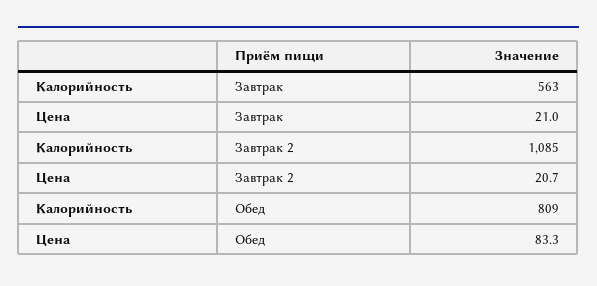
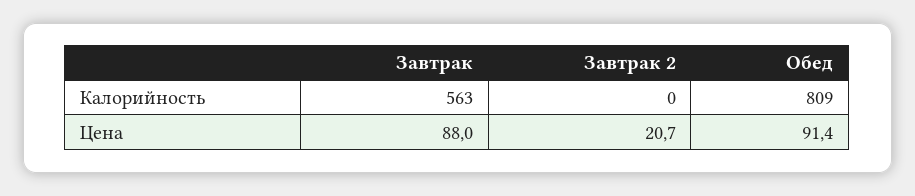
  {
    "Калорийность": {
      "Завтрак": 563,
-     "Завтрак 2": 1085,
+     "Завтрак 2": 0,
      "Обед": 809
    },
    "Цена": {
-     "Завтрак": 21,
+     "Завтрак": 88,
      "Завтрак 2": 20.7,
-     "Обед": 83.3
+     "Обед": 91.4
    }
  }

